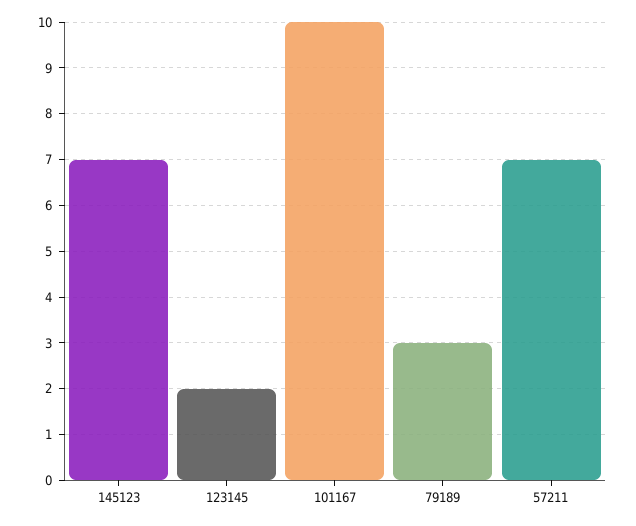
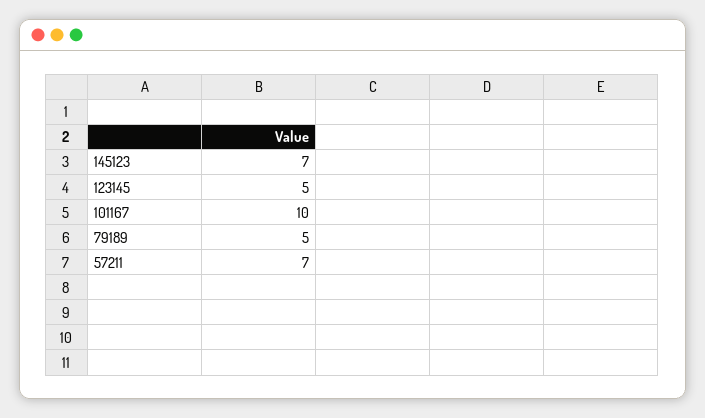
  {
    "145123": 7,
-   "123145": 2,
+   "123145": 5,
    "101167": 10,
-   "79189": 3,
+   "79189": 5,
    "57211": 7
  }

